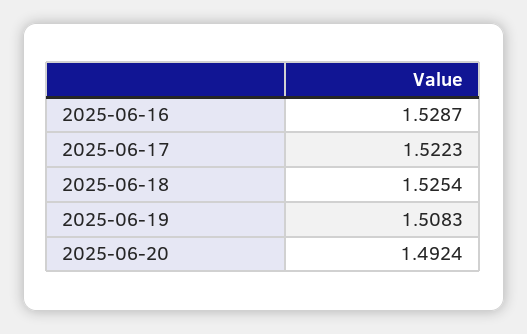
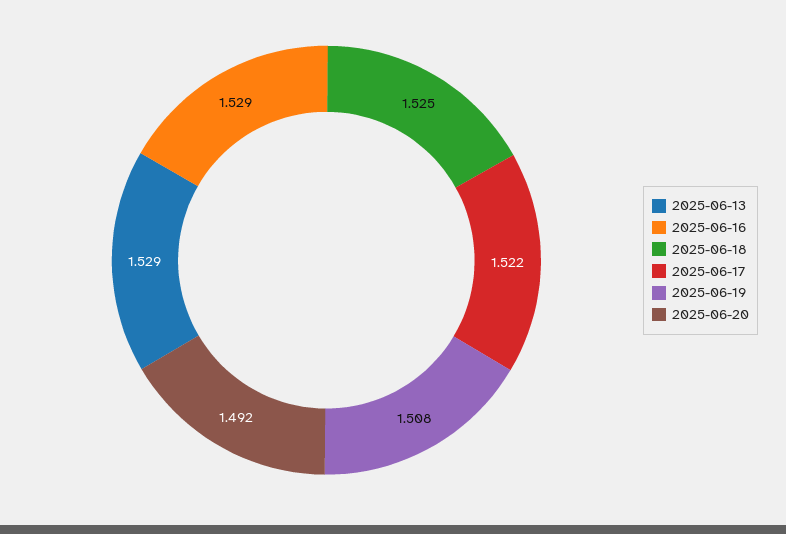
  {
    "2025-06-16": 1.5287,
    "2025-06-17": 1.5223,
    "2025-06-18": 1.5254,
    "2025-06-19": 1.5083,
-   "2025-06-20": 1.4924
+   "2025-06-20": 1.4924,
+   "2025-06-13": 1.529
  }

